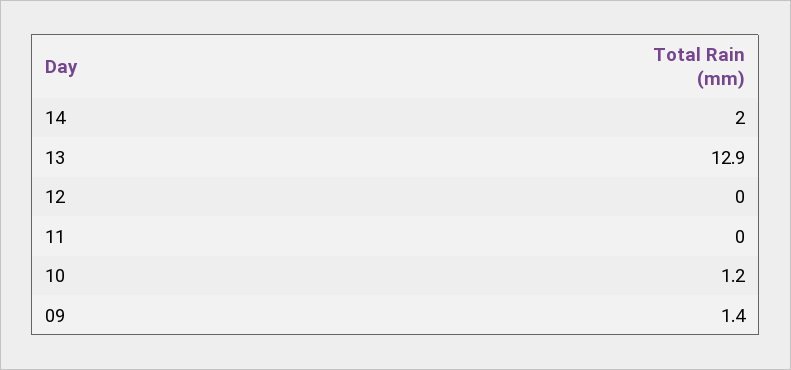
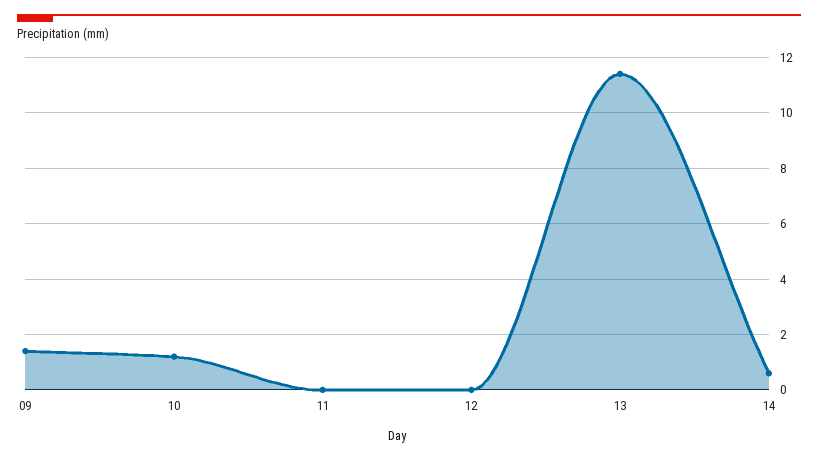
  {
-   "14": 2,
+   "14": 0.5,
-   "13": 12.9,
+   "13": 11.5,
    "12": 0,
    "11": 0,
    "10": 1.2,
    "09": 1.4
  }

